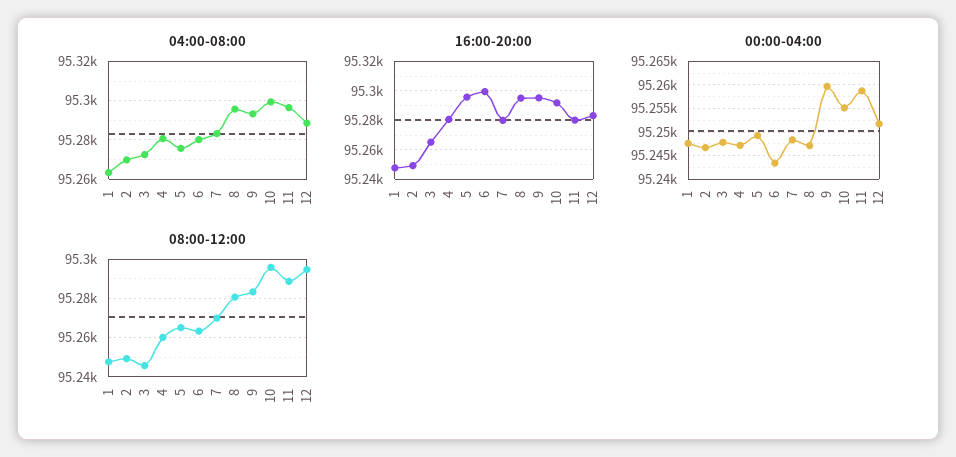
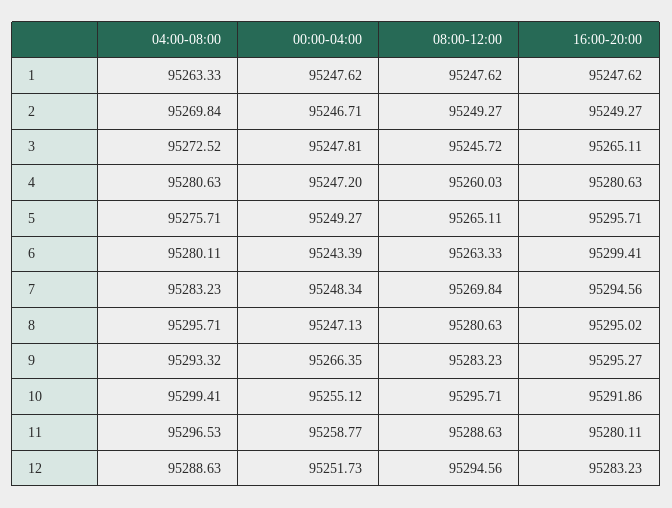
  {
    "04:00-08:00": {
      "1": 95263.33,
      "2": 95269.84,
      "3": 95272.52,
      "4": 95280.63,
      "5": 95275.71,
      "6": 95280.11,
      "7": 95283.23,
      "8": 95295.71,
      "9": 95293.32,
      "10": 95299.41,
      "11": 95296.53,
      "12": 95288.63
    },
    "16:00-20:00": {
      "1": 95247.62,
      "2": 95249.27,
      "3": 95265.11,
      "4": 95280.63,
      "5": 95295.71,
      "6": 95299.41,
-     "7": 95280,
+     "7": 95294.56,
      "8": 95295.02,
      "9": 95295.27,
      "10": 95291.86,
      "11": 95280.11,
      "12": 95283.23
    },
    "00:00-04:00": {
      "1": 95247.62,
      "2": 95246.71,
      "3": 95247.81,
      "4": 95247.2,
      "5": 95249.27,
      "6": 95243.39,
      "7": 95248.34,
      "8": 95247.13,
-     "9": 95260,
+     "9": 95266.35,
      "10": 95255.12,
      "11": 95258.77,
      "12": 95251.73
    },
    "08:00-12:00": {
      "1": 95247.62,
      "2": 95249.27,
      "3": 95245.72,
      "4": 95260.03,
      "5": 95265.11,
      "6": 95263.33,
      "7": 95269.84,
      "8": 95280.63,
      "9": 95283.23,
      "10": 95295.71,
      "11": 95288.63,
      "12": 95294.56
    }
  }

